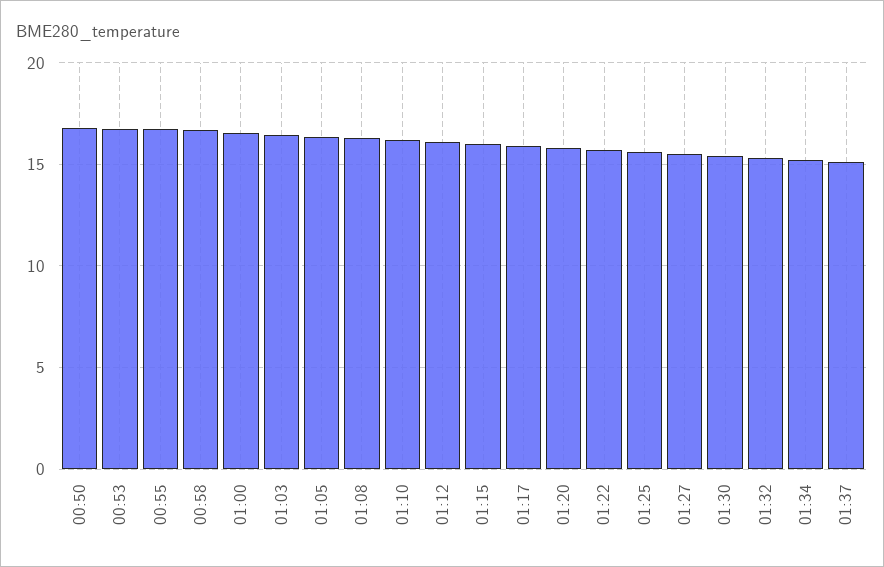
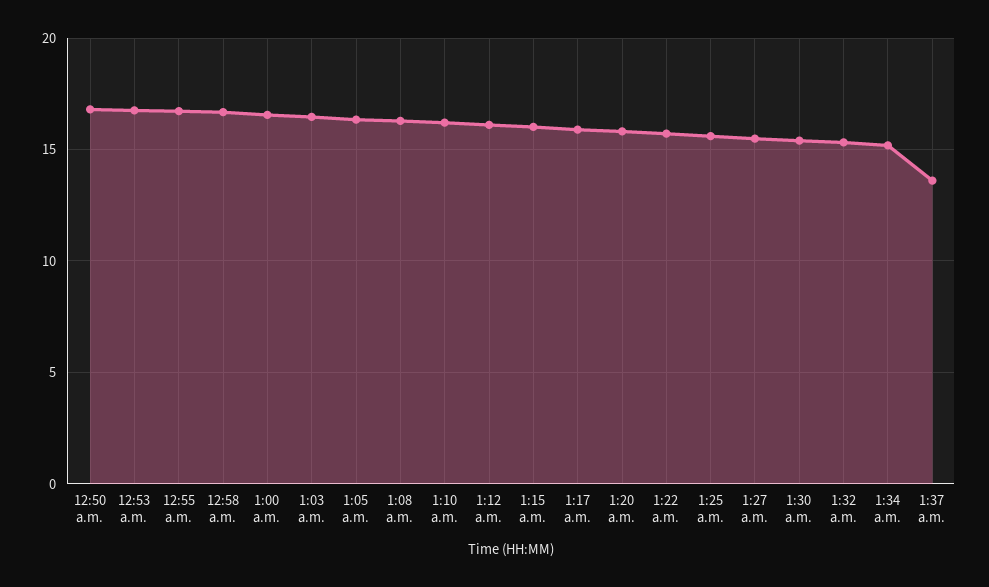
  {
    "00:50": 17,
    "00:53": 17,
    "00:55": 16.5,
    "00:58": 16.5,
    "01:00": 16.5,
    "01:03": 16.5,
    "01:05": 16.5,
    "01:08": 16.5,
    "01:10": 16,
    "01:12": 16,
    "01:15": 16,
    "01:17": 16,
    "01:20": 16,
    "01:22": 15.5,
    "01:25": 15.5,
    "01:27": 15.5,
    "01:30": 15.5,
    "01:32": 15.5,
    "01:34": 15,
-   "01:37": 15
+   "01:37": 13.5
  }

